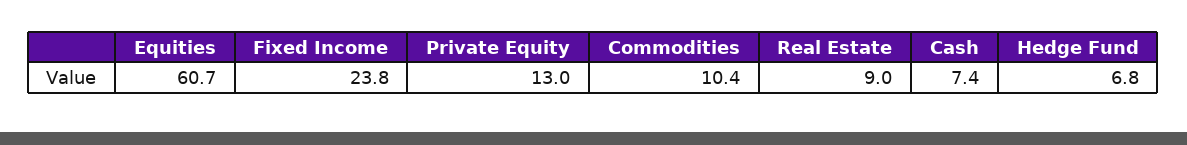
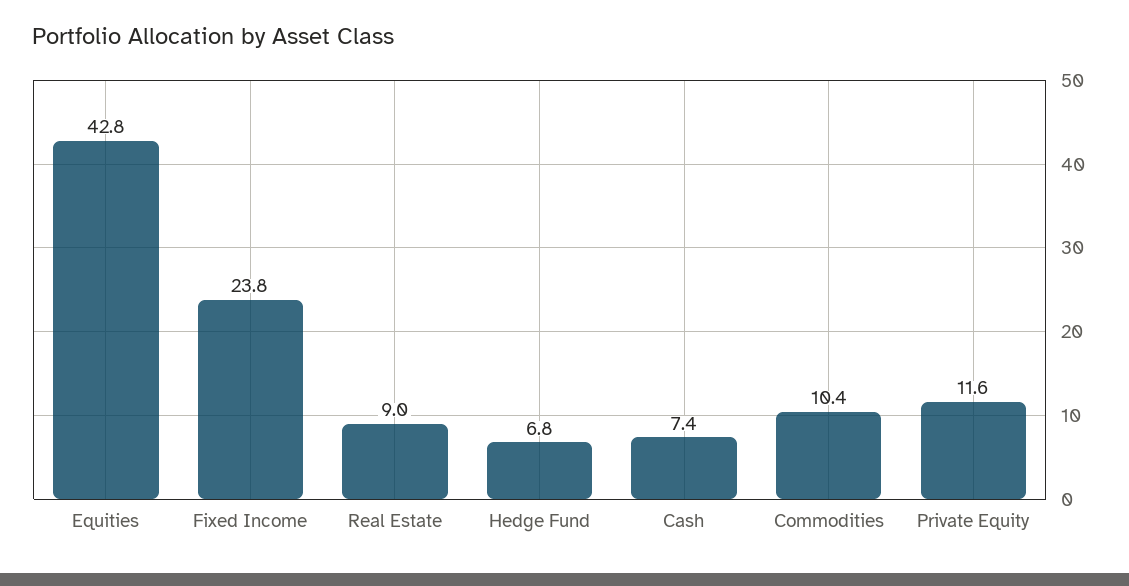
  {
-   "Equities": 60.7,
+   "Equities": 42.8,
    "Fixed Income": 23.8,
-   "Private Equity": 13,
+   "Private Equity": 11.6,
    "Commodities": 10.4,
    "Real Estate": 9,
    "Cash": 7.4,
    "Hedge Fund": 6.8
  }

